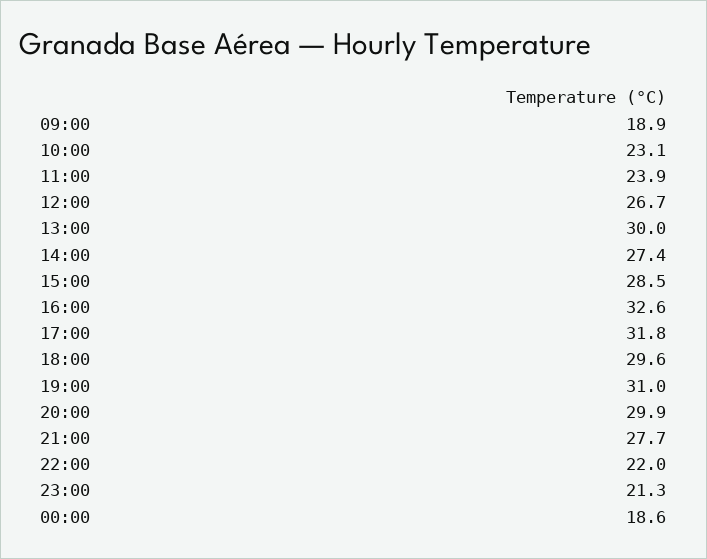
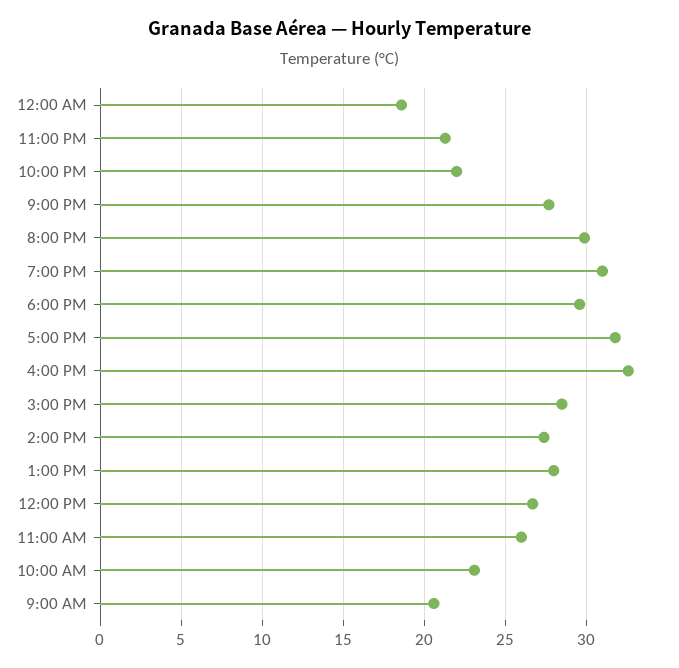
  {
-   "09:00": 18.9,
+   "09:00": 20.5,
    "10:00": 23.1,
-   "11:00": 23.9,
+   "11:00": 26,
    "12:00": 26.7,
-   "13:00": 30,
+   "13:00": 28,
    "14:00": 27.4,
    "15:00": 28.5,
    "16:00": 32.6,
    "17:00": 31.8,
    "18:00": 29.6,
    "19:00": 31,
    "20:00": 29.9,
    "21:00": 27.7,
    "22:00": 22,
    "23:00": 21.3,
    "00:00": 18.6
  }

